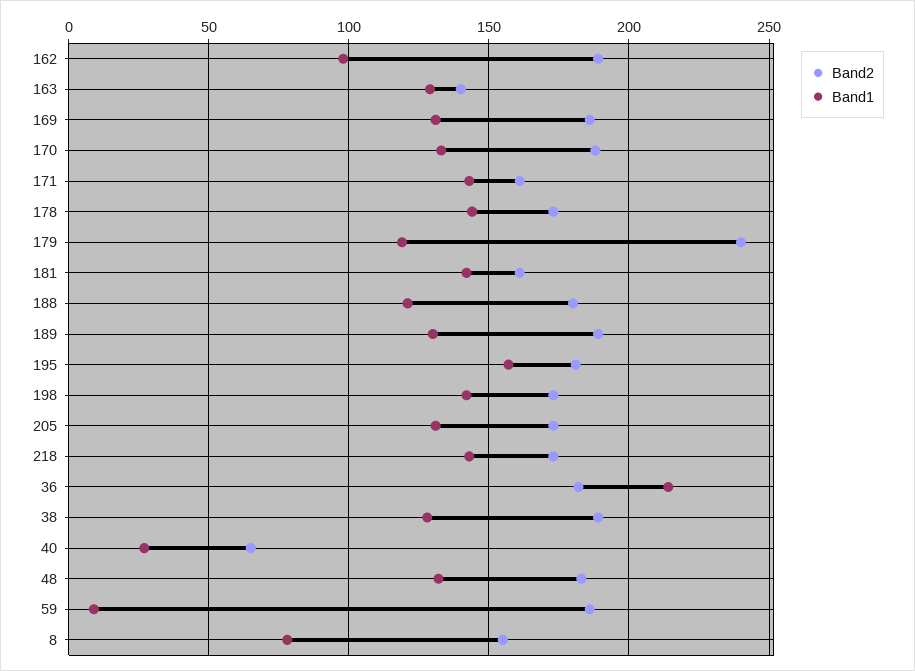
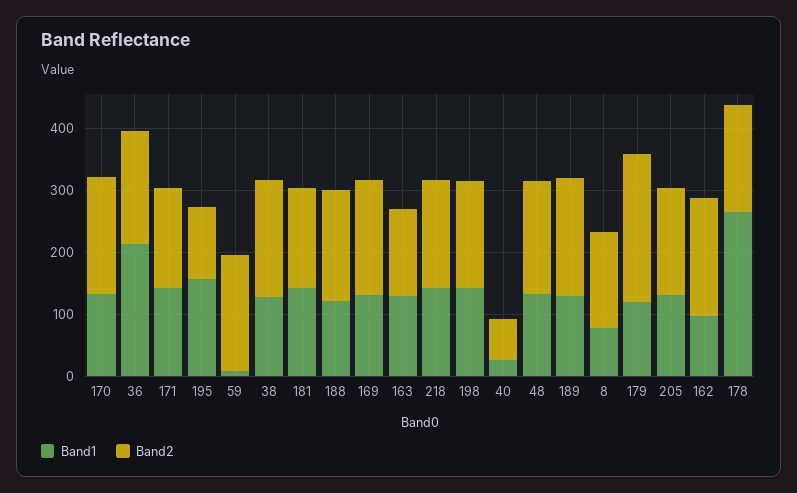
  {
    "Band2": {
      "162": 190,
      "163": 140,
      "169": 185,
      "170": 190,
      "171": 160,
      "178": 175,
      "179": 240,
      "181": 160,
      "188": 180,
      "189": 190,
-     "195": 180,
+     "195": 120,
      "198": 175,
      "205": 175,
      "218": 175,
      "36": 180,
      "38": 190,
      "40": 65,
      "48": 185,
      "59": 185,
      "8": 155
    },
    "Band1": {
      "162": 100,
      "163": 130,
      "169": 130,
      "170": 135,
      "171": 145,
-     "178": 145,
+     "178": 260,
      "179": 120,
      "181": 140,
      "188": 120,
      "189": 130,
      "195": 155,
      "198": 140,
      "205": 130,
      "218": 145,
      "36": 215,
      "38": 130,
      "40": 25,
      "48": 130,
      "59": 10,
      "8": 80
    }
  }

